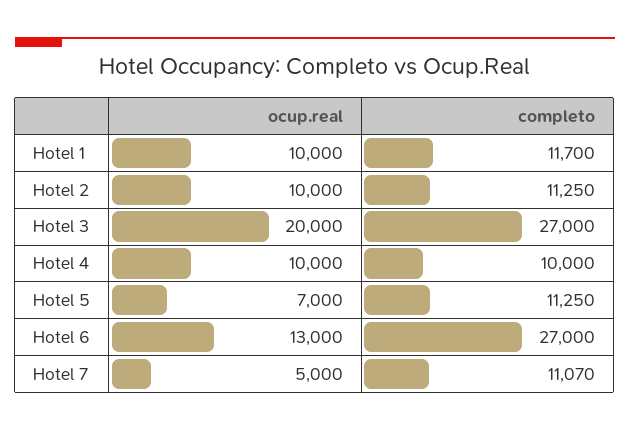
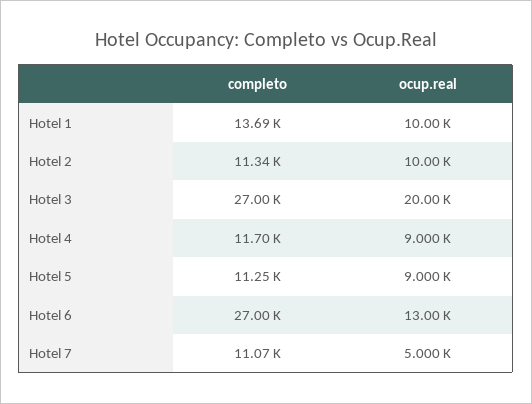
  {
    "ocup.real": {
      "Hotel 1": 10000,
      "Hotel 2": 10000,
      "Hotel 3": 20000,
-     "Hotel 4": 10000,
+     "Hotel 4": 9000,
-     "Hotel 5": 7000,
+     "Hotel 5": 9000,
      "Hotel 6": 13000,
      "Hotel 7": 5000
    },
    "completo": {
-     "Hotel 1": 11700,
+     "Hotel 1": 13690,
-     "Hotel 2": 11250,
+     "Hotel 2": 11340,
      "Hotel 3": 27000,
-     "Hotel 4": 10000,
+     "Hotel 4": 11700,
      "Hotel 5": 11250,
      "Hotel 6": 27000,
      "Hotel 7": 11070
    }
  }

